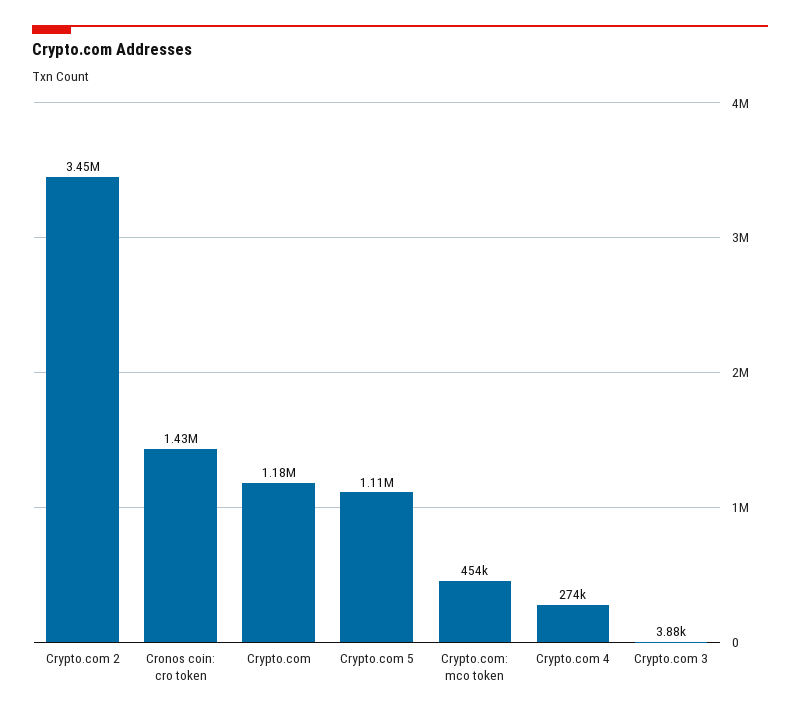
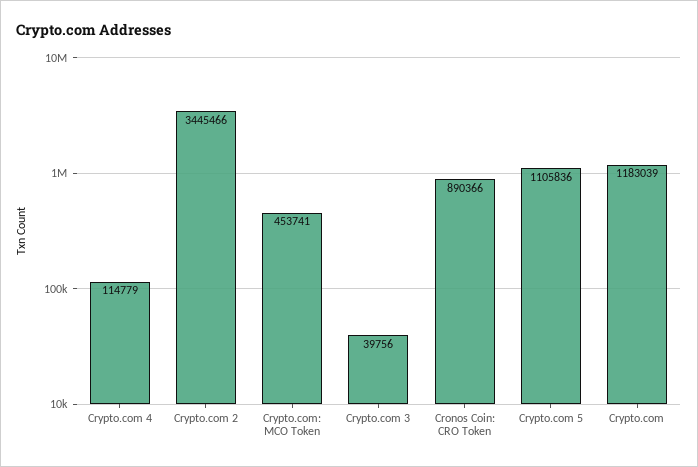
  {
    "Crypto.com 2": 3445466,
-   "Cronos coin: cro token": 1430000,
+   "Cronos coin: cro token": 890366,
    "Crypto.com": 1183039,
    "Crypto.com 5": 1105836,
    "Crypto.com: mco token": 453741,
-   "Crypto.com 4": 274000,
+   "Crypto.com 4": 114779,
-   "Crypto.com 3": 3880
+   "Crypto.com 3": 39756
  }

